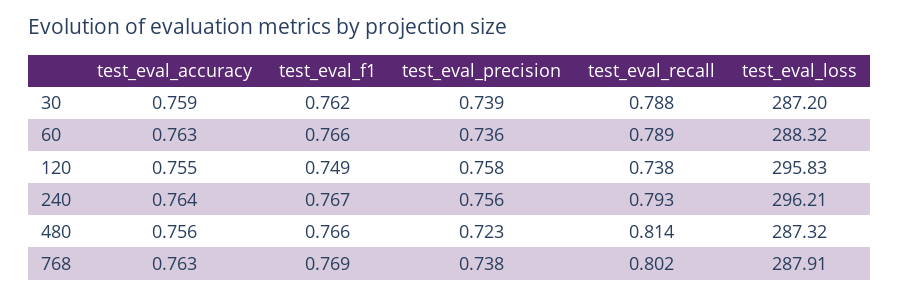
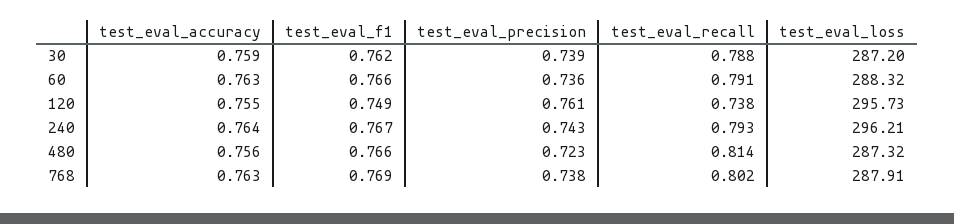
  {
    "test_eval_accuracy": {
      "30": 0.759,
      "60": 0.763,
      "120": 0.755,
      "240": 0.764,
      "480": 0.756,
      "768": 0.763
    },
    "test_eval_f1": {
      "30": 0.762,
      "60": 0.766,
      "120": 0.749,
      "240": 0.767,
      "480": 0.766,
      "768": 0.769
    },
    "test_eval_precision": {
      "30": 0.739,
      "60": 0.736,
-     "120": 0.758,
+     "120": 0.761,
-     "240": 0.756,
+     "240": 0.743,
      "480": 0.723,
      "768": 0.738
    },
    "test_eval_recall": {
      "30": 0.788,
-     "60": 0.789,
+     "60": 0.791,
      "120": 0.738,
      "240": 0.793,
      "480": 0.814,
      "768": 0.802
    },
    "test_eval_loss": {
      "30": 287.2,
      "60": 288.32,
-     "120": 295.83,
+     "120": 295.73,
      "240": 296.21,
      "480": 287.32,
      "768": 287.91
    }
  }

